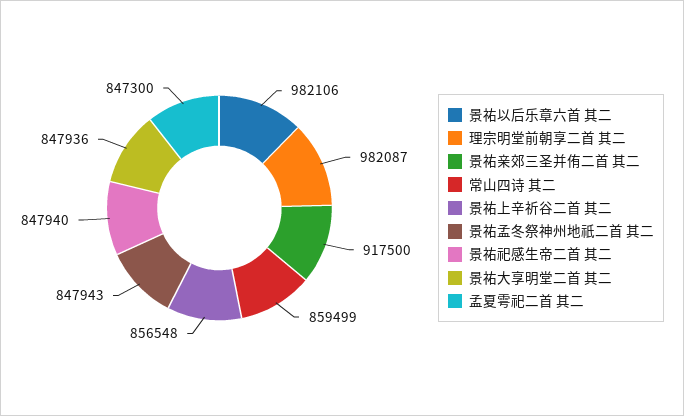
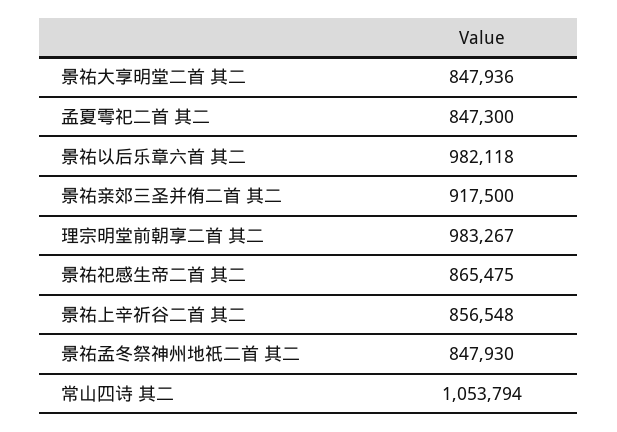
  {
-   "景祐以后乐章六首 其二": 982106,
+   "景祐以后乐章六首 其二": 982118,
-   "理宗明堂前朝享二首 其二": 982087,
+   "理宗明堂前朝享二首 其二": 983267,
    "景祐亲郊三圣并侑二首 其二": 917500,
-   "常山四诗 其二": 859499,
+   "常山四诗 其二": 1053794,
    "景祐上辛祈谷二首 其二": 856548,
-   "景祐孟冬祭神州地祇二首 其二": 847943,
+   "景祐孟冬祭神州地祇二首 其二": 847930,
-   "景祐祀感生帝二首 其二": 847940,
+   "景祐祀感生帝二首 其二": 865475,
    "景祐大享明堂二首 其二": 847936,
    "孟夏雩祀二首 其二": 847300
  }

